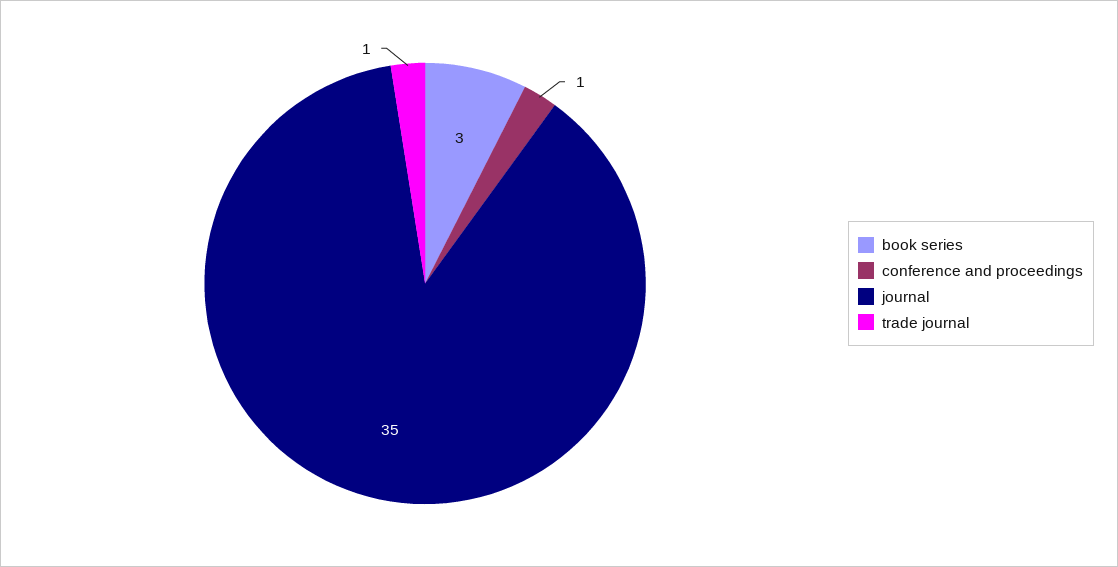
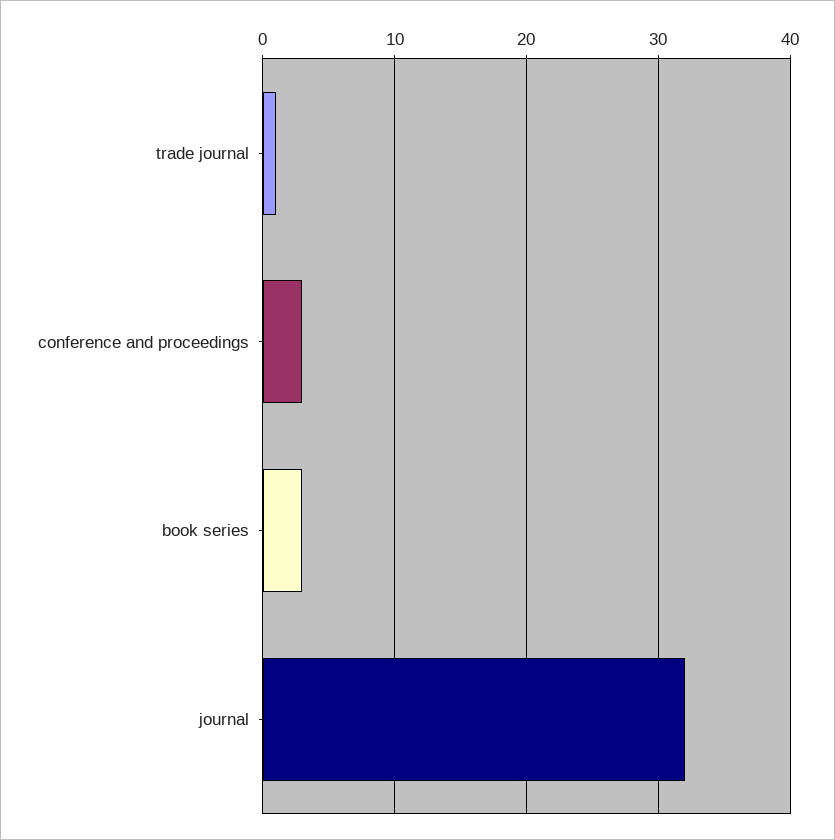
  {
    "book series": 3,
-   "conference and proceedings": 1,
+   "conference and proceedings": 3,
-   "journal": 35,
+   "journal": 32,
    "trade journal": 1
  }

